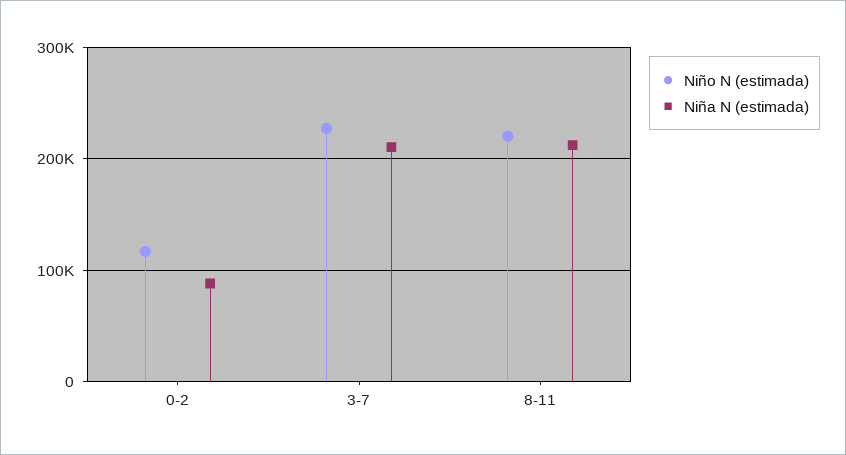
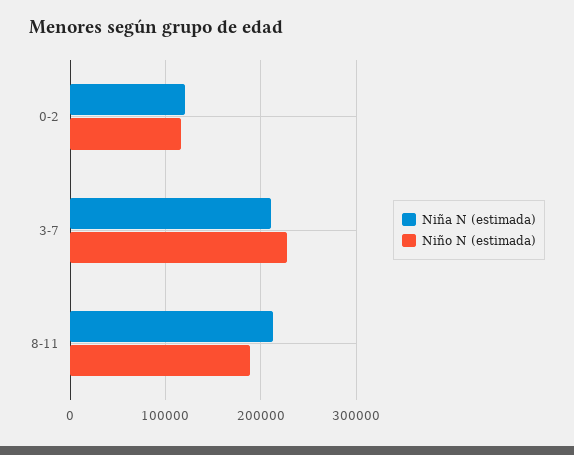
  {
    "Niño N (estimada)": {
      "0-2": 120000,
      "3-7": 230000,
-     "8-11": 220000
+     "8-11": 190000
    },
    "Niña N (estimada)": {
-     "0-2": 90000,
+     "0-2": 120000,
      "3-7": 210000,
      "8-11": 210000
    }
  }

